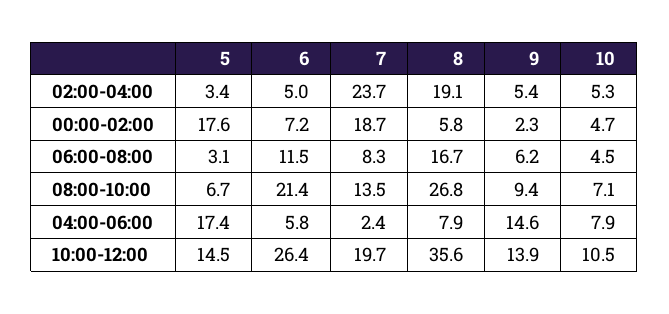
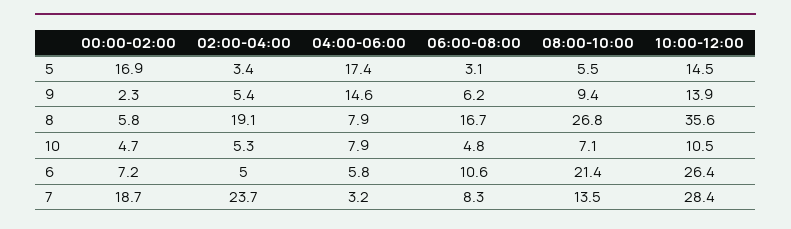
  {
    "5": {
      "02:00-04:00": 3.4,
-     "00:00-02:00": 17.6,
+     "00:00-02:00": 16.9,
      "06:00-08:00": 3.1,
-     "08:00-10:00": 6.7,
+     "08:00-10:00": 5.5,
      "04:00-06:00": 17.4,
      "10:00-12:00": 14.5
    },
    "6": {
      "02:00-04:00": 5,
      "00:00-02:00": 7.2,
-     "06:00-08:00": 11.5,
+     "06:00-08:00": 10.6,
      "08:00-10:00": 21.4,
      "04:00-06:00": 5.8,
      "10:00-12:00": 26.4
    },
    "7": {
      "02:00-04:00": 23.7,
      "00:00-02:00": 18.7,
      "06:00-08:00": 8.3,
      "08:00-10:00": 13.5,
-     "04:00-06:00": 2.4,
+     "04:00-06:00": 3.2,
-     "10:00-12:00": 19.7
+     "10:00-12:00": 28.4
    },
    "8": {
      "02:00-04:00": 19.1,
      "00:00-02:00": 5.8,
      "06:00-08:00": 16.7,
      "08:00-10:00": 26.8,
      "04:00-06:00": 7.9,
      "10:00-12:00": 35.6
    },
    "9": {
      "02:00-04:00": 5.4,
      "00:00-02:00": 2.3,
      "06:00-08:00": 6.2,
      "08:00-10:00": 9.4,
      "04:00-06:00": 14.6,
      "10:00-12:00": 13.9
    },
    "10": {
      "02:00-04:00": 5.3,
      "00:00-02:00": 4.7,
-     "06:00-08:00": 4.5,
+     "06:00-08:00": 4.8,
      "08:00-10:00": 7.1,
      "04:00-06:00": 7.9,
      "10:00-12:00": 10.5
    }
  }

